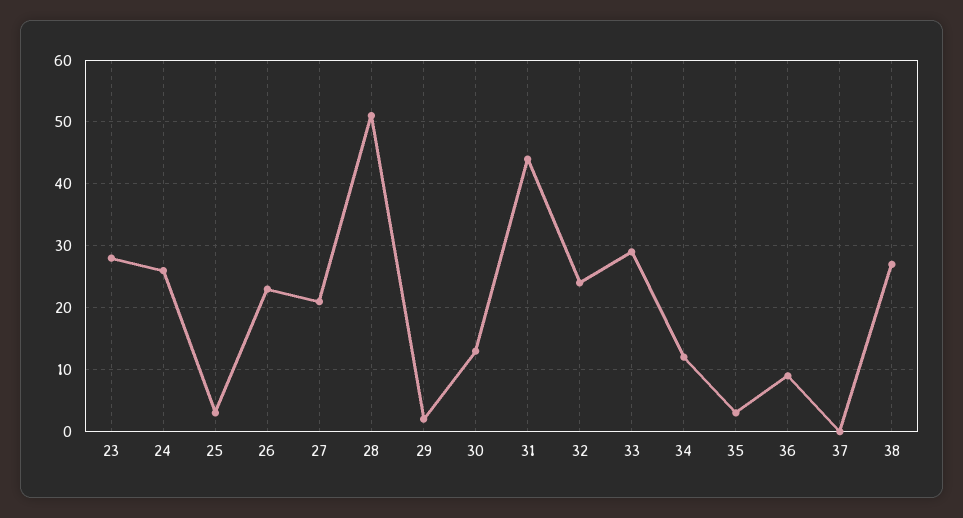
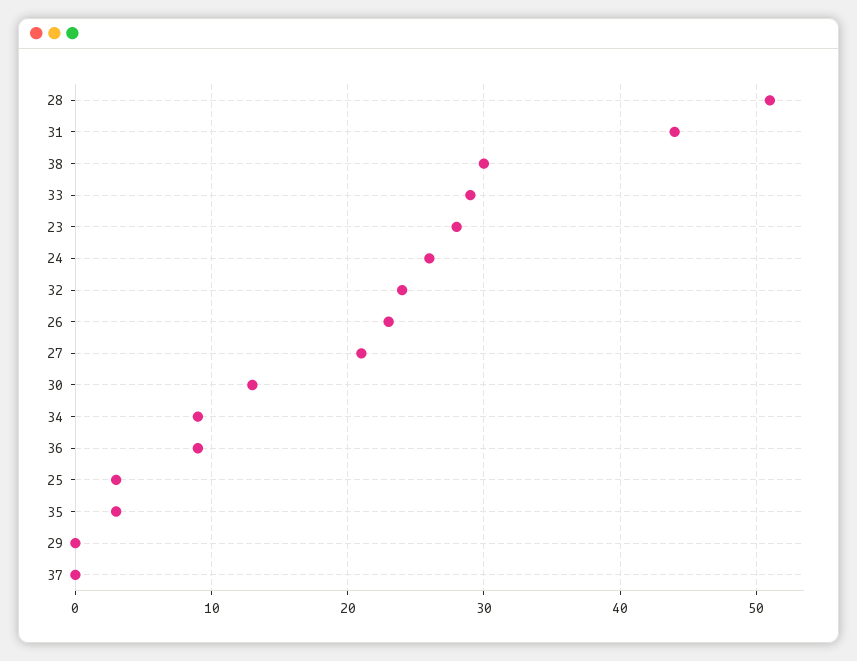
  {
    "23": 28,
    "24": 26,
    "25": 3,
    "26": 23,
    "27": 21,
    "28": 51,
-   "29": 2,
+   "29": 0,
    "30": 13,
    "31": 44,
    "32": 24,
    "33": 29,
-   "34": 12,
+   "34": 9,
    "35": 3,
    "36": 9,
    "37": 0,
-   "38": 27
+   "38": 30
  }

